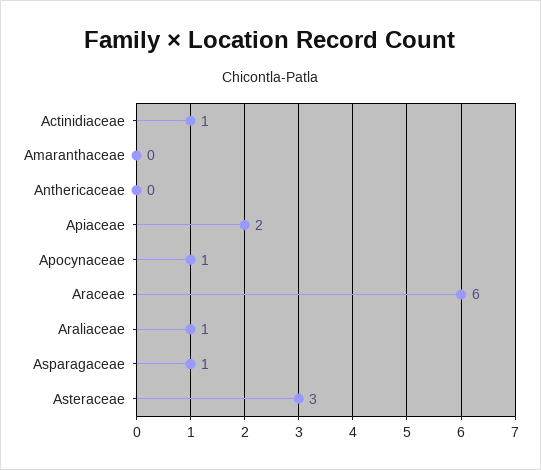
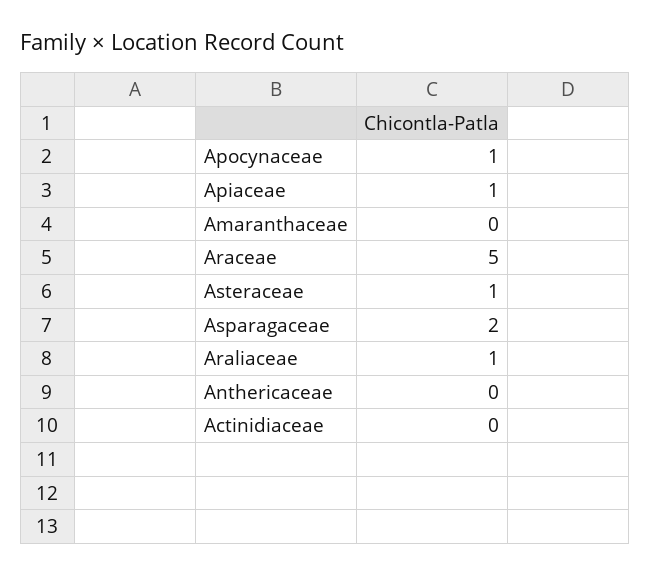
  {
-   "Actinidiaceae": 1,
+   "Actinidiaceae": 0,
    "Amaranthaceae": 0,
    "Anthericaceae": 0,
-   "Apiaceae": 2,
+   "Apiaceae": 1,
    "Apocynaceae": 1,
-   "Araceae": 6,
+   "Araceae": 5,
    "Araliaceae": 1,
-   "Asparagaceae": 1,
+   "Asparagaceae": 2,
-   "Asteraceae": 3
+   "Asteraceae": 1
  }

